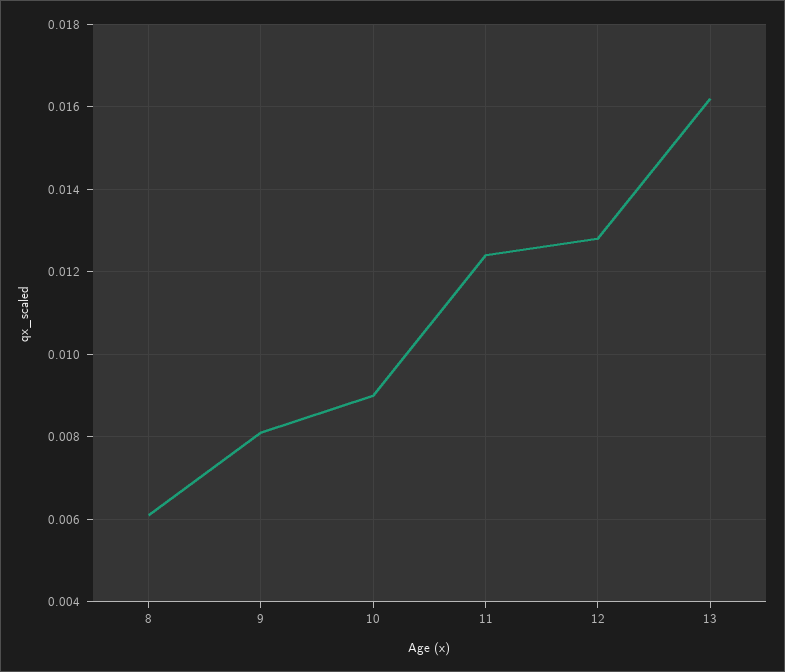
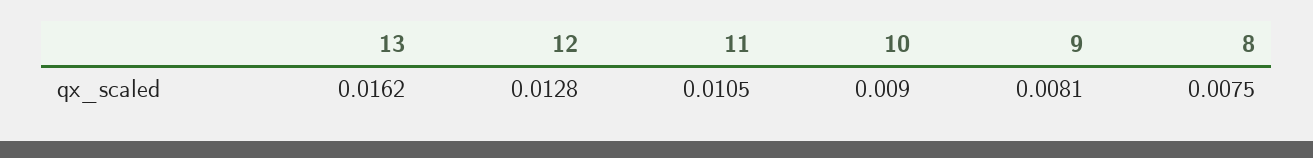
  {
-   "8": 0.006,
+   "8": 0.0075,
    "9": 0.0081,
    "10": 0.009,
-   "11": 0.0125,
+   "11": 0.0105,
    "12": 0.0128,
    "13": 0.0162
  }

